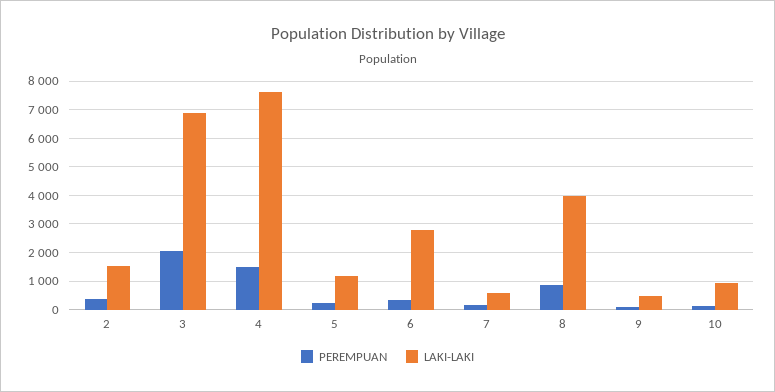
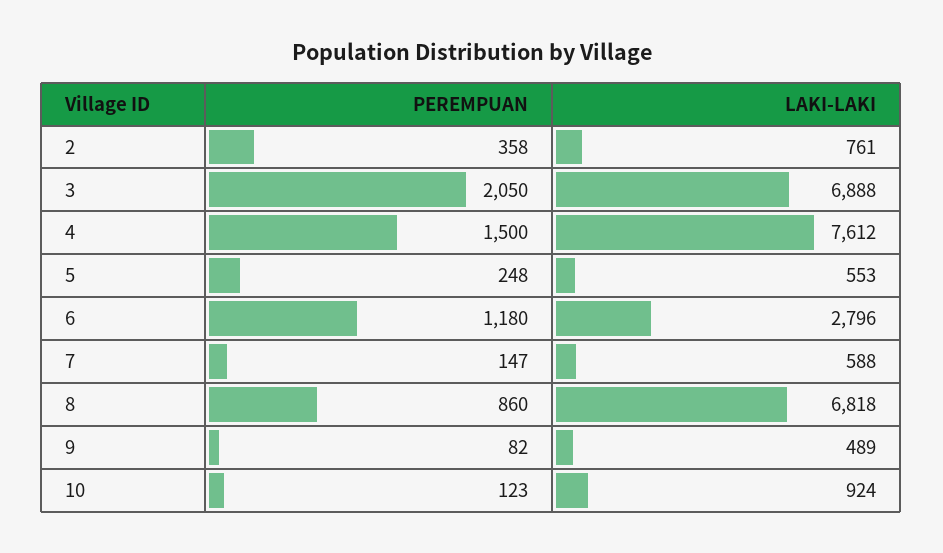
  {
    "PEREMPUAN": {
      "2": 358,
      "3": 2050,
      "4": 1500,
      "5": 248,
-     "6": 250,
+     "6": 1180,
      "7": 147,
      "8": 860,
      "9": 82,
      "10": 123
    },
    "LAKI-LAKI": {
-     "2": 1500,
+     "2": 761,
      "3": 6888,
      "4": 7612,
-     "5": 1250,
+     "5": 553,
      "6": 2796,
      "7": 588,
-     "8": 4000,
+     "8": 6818,
      "9": 489,
      "10": 924
    }
  }

